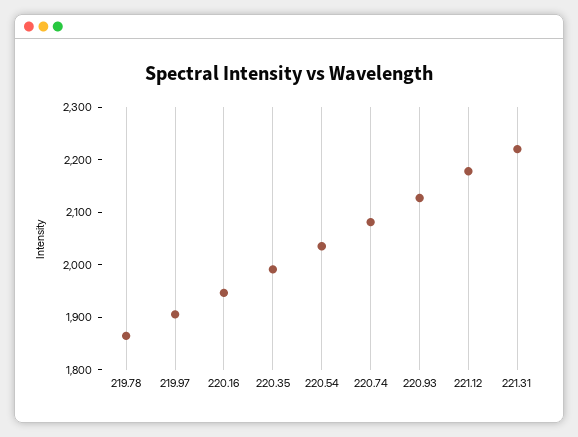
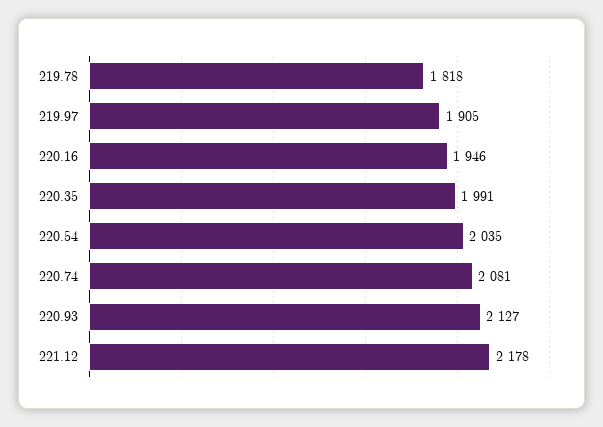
  {
-   "219.78": 1860,
+   "219.78": 1818,
    "219.97": 1905,
    "220.16": 1946,
    "220.35": 1991,
    "220.54": 2035,
    "220.74": 2081,
    "220.93": 2127,
-   "221.12": 2178,
+   "221.12": 2178
-   "221.31": 2220
  }

